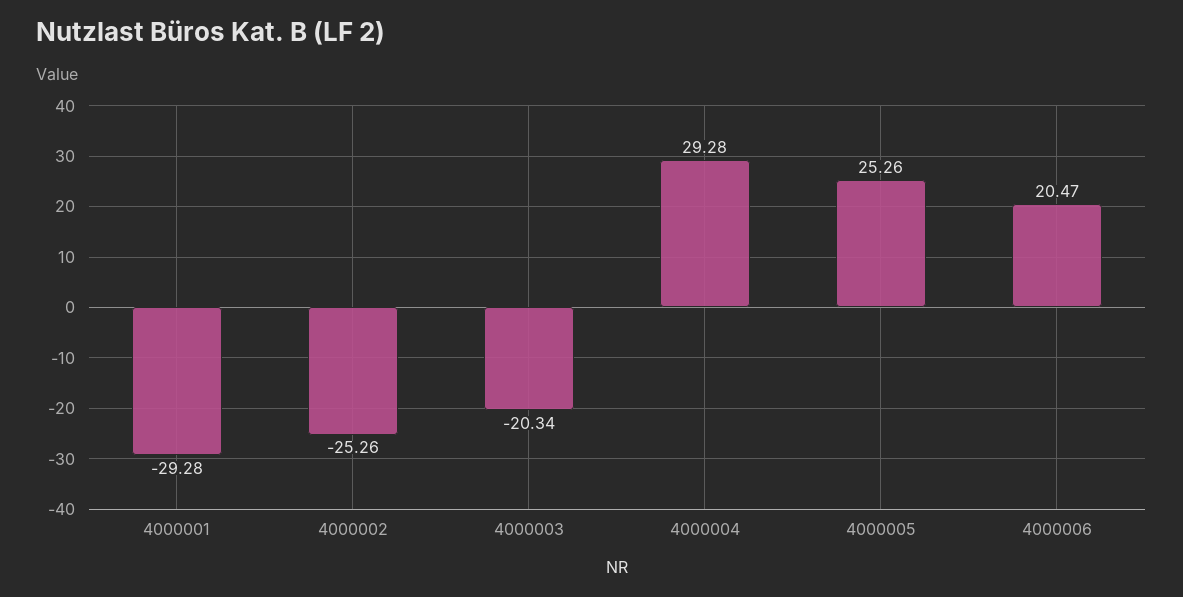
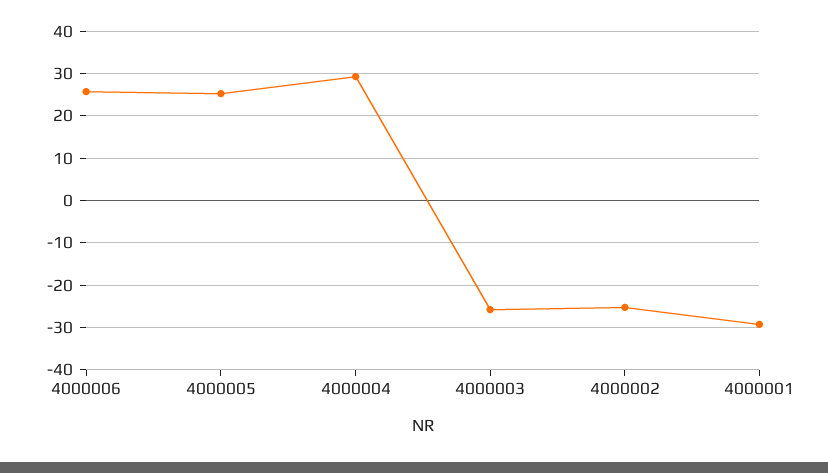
  {
    "4000001": -29.28,
    "4000002": -25.26,
-   "4000003": -20.34,
+   "4000003": -26,
    "4000004": 29.28,
    "4000005": 25.26,
-   "4000006": 20.47
+   "4000006": 26
  }

